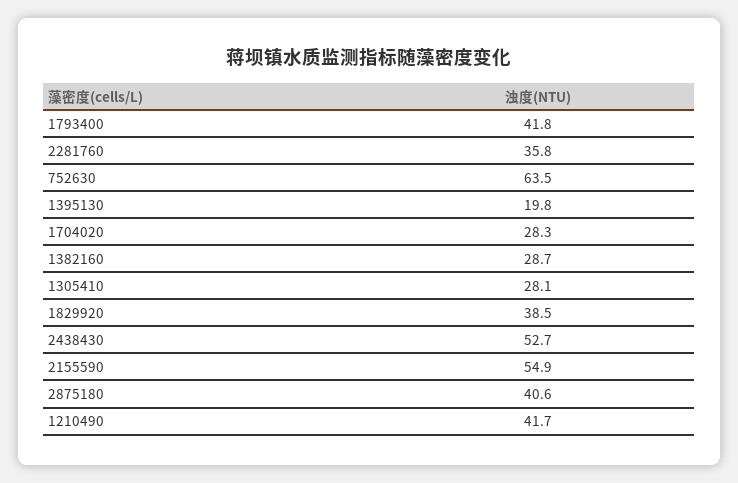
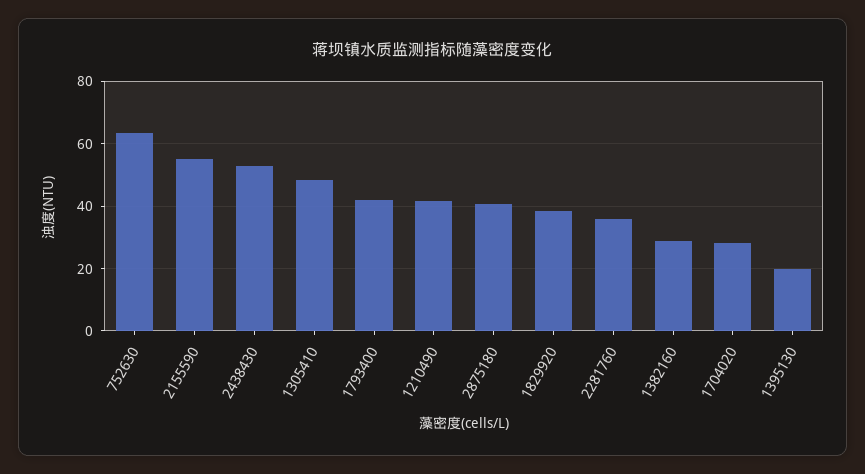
  {
    "1793400": 41.8,
    "2281760": 35.8,
    "752630": 63.5,
    "1395130": 19.8,
    "1704020": 28.3,
    "1382160": 28.7,
-   "1305410": 28.1,
+   "1305410": 48,
    "1829920": 38.5,
    "2438430": 52.7,
    "2155590": 54.9,
    "2875180": 40.6,
    "1210490": 41.7
  }

